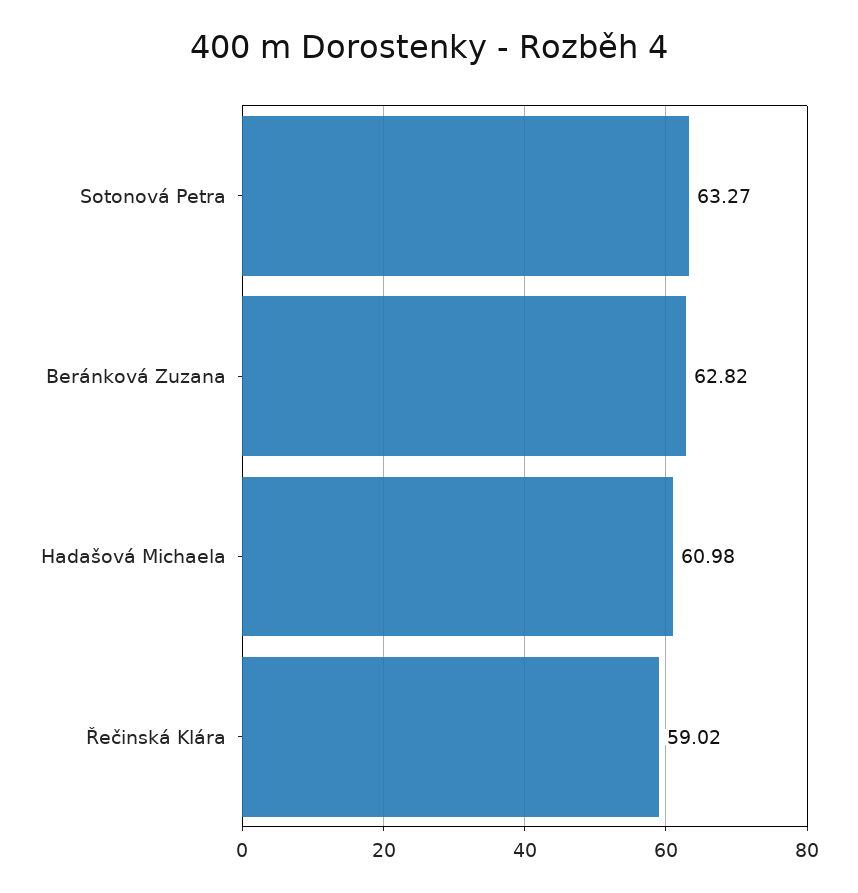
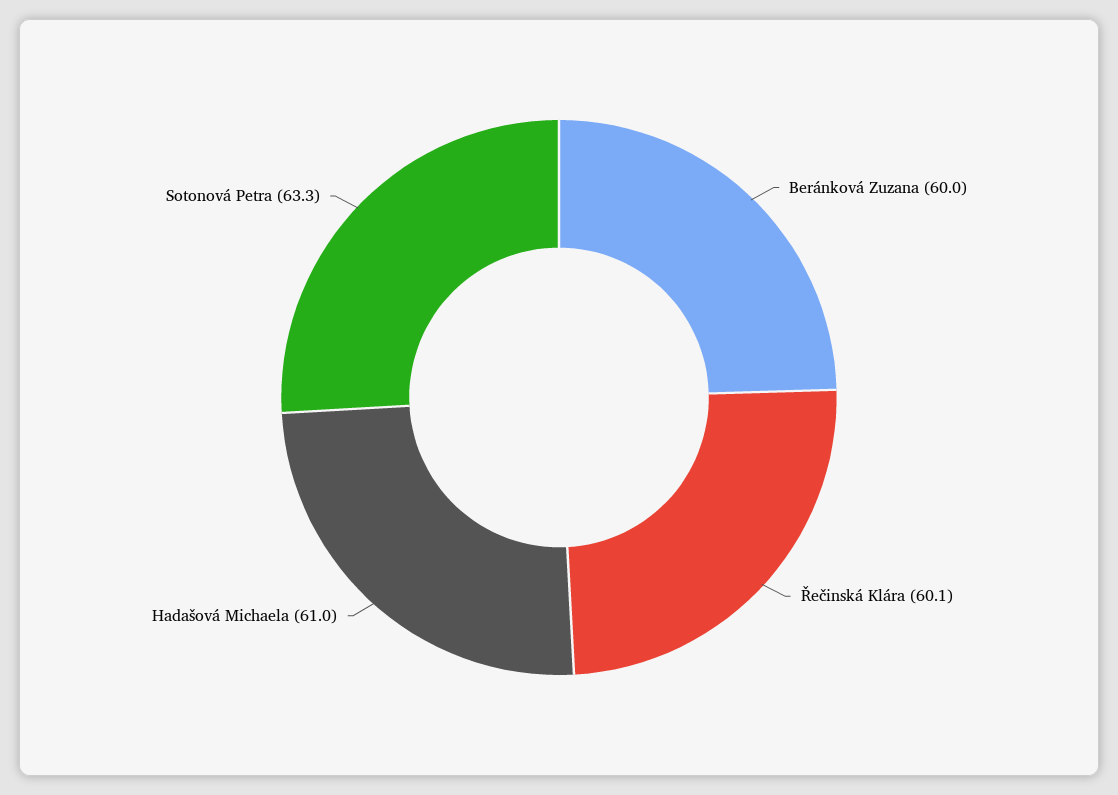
  {
    "Sotonová Petra": 63.27,
-   "Beránková Zuzana": 62.82,
+   "Beránková Zuzana": 60,
    "Hadašová Michaela": 60.98,
-   "Řečinská Klára": 59.02
+   "Řečinská Klára": 60.1
  }

